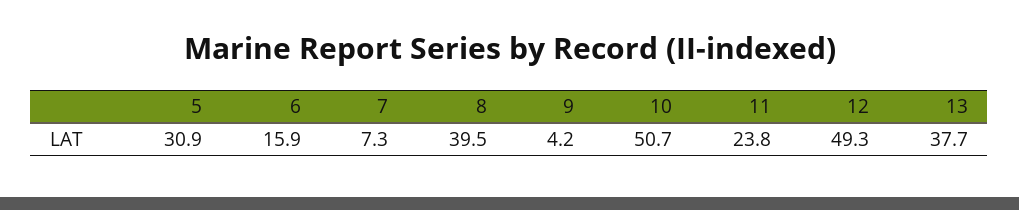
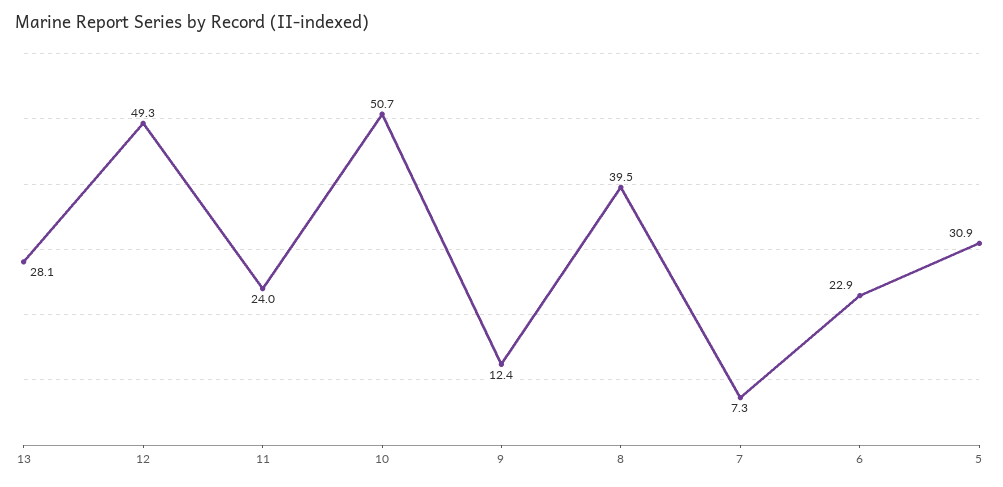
  {
    "5": 30.9,
-   "6": 15.9,
+   "6": 22.9,
    "7": 7.3,
    "8": 39.5,
-   "9": 4.2,
+   "9": 12.4,
    "10": 50.7,
-   "11": 23.8,
+   "11": 24,
    "12": 49.3,
-   "13": 37.7
+   "13": 28.1
  }

